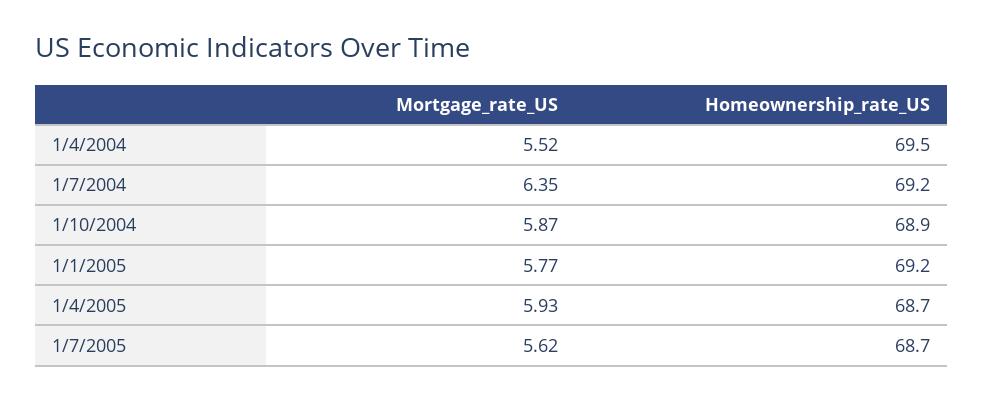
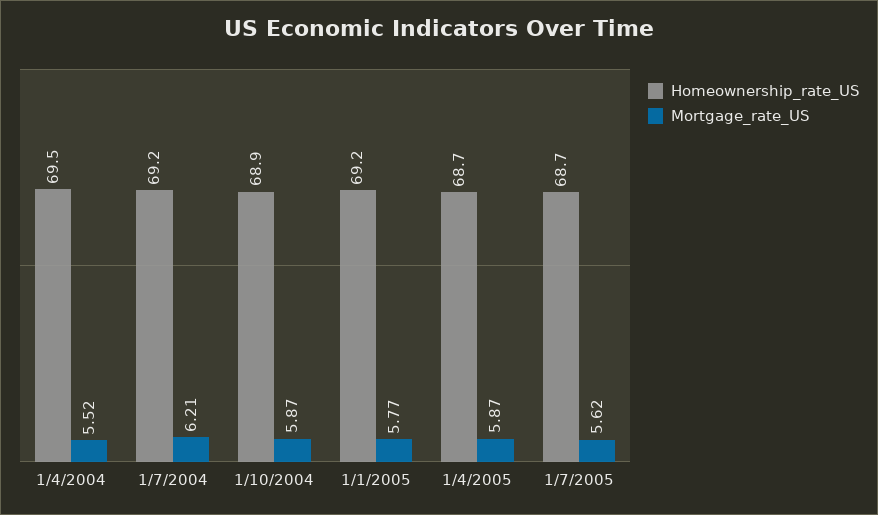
  {
    "Mortgage_rate_US": {
      "1/4/2004": 5.52,
-     "1/7/2004": 6.35,
+     "1/7/2004": 6.21,
      "1/10/2004": 5.87,
      "1/1/2005": 5.77,
-     "1/4/2005": 5.93,
+     "1/4/2005": 5.87,
      "1/7/2005": 5.62
    },
    "Homeownership_rate_US": {
      "1/4/2004": 69.5,
      "1/7/2004": 69.2,
      "1/10/2004": 68.9,
      "1/1/2005": 69.2,
      "1/4/2005": 68.7,
      "1/7/2005": 68.7
    }
  }

